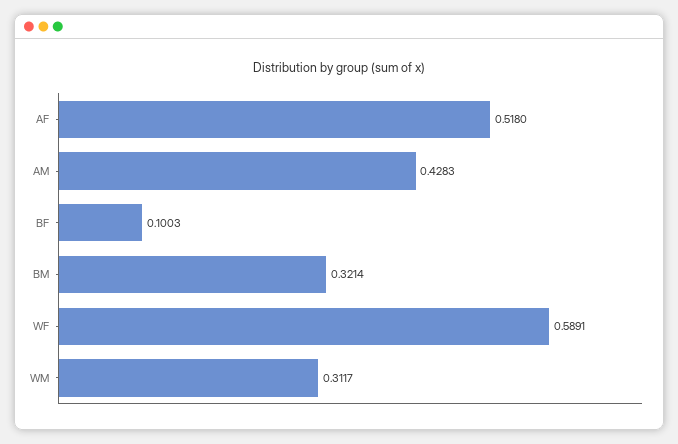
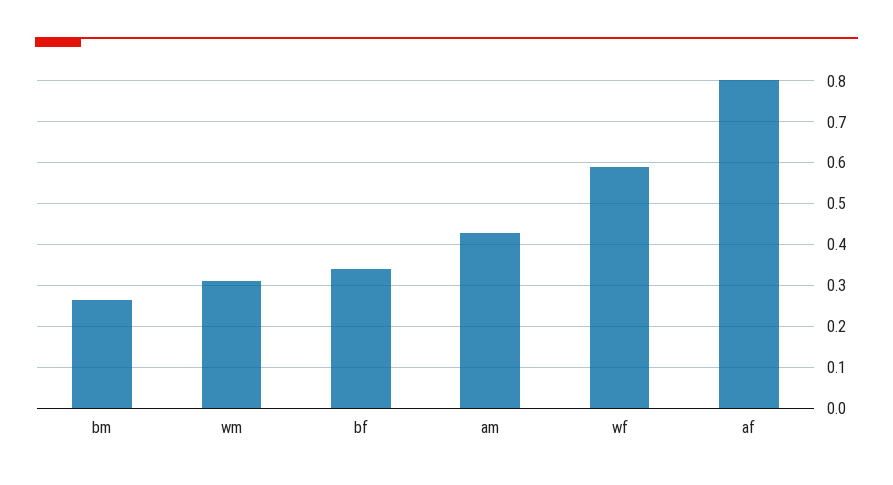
  {
-   "AF": 0.518,
+   "AF": 0.8,
    "AM": 0.4283,
-   "BF": 0.1003,
+   "BF": 0.34,
-   "BM": 0.3214,
+   "BM": 0.26,
    "WF": 0.5891,
    "WM": 0.3117
  }

